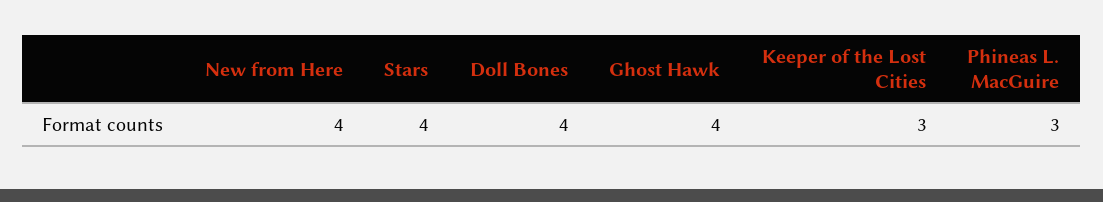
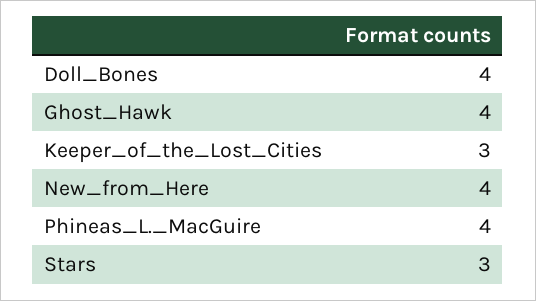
  {
    "New from Here": 4,
-   "Stars": 4,
+   "Stars": 3,
    "Doll Bones": 4,
    "Ghost Hawk": 4,
    "Keeper of the Lost Cities": 3,
-   "Phineas L. MacGuire": 3
+   "Phineas L. MacGuire": 4
  }

